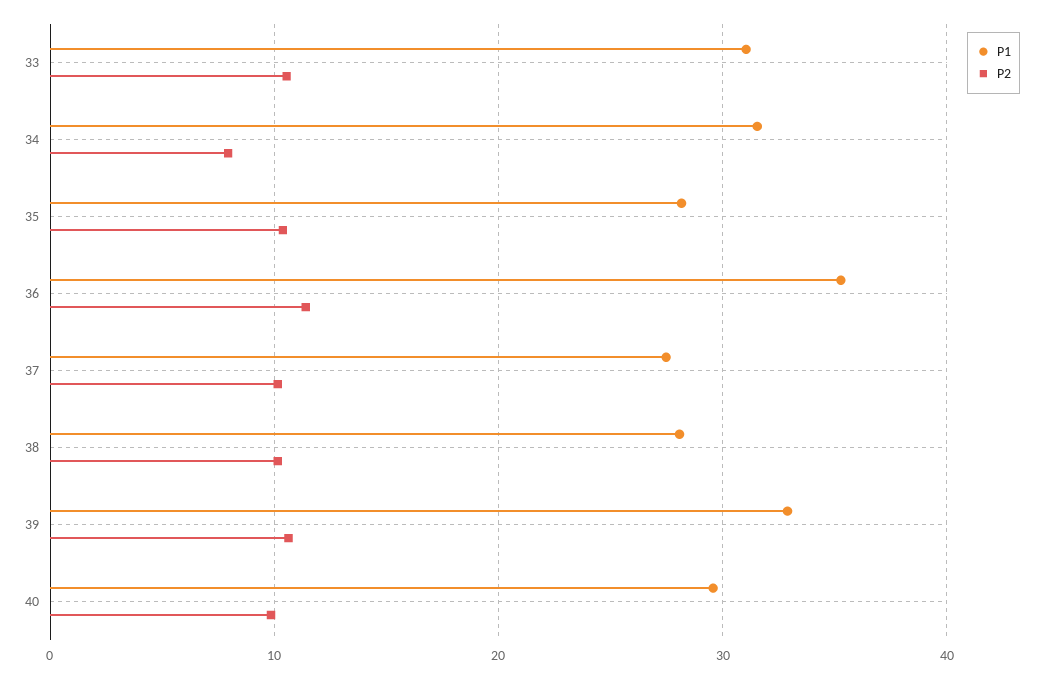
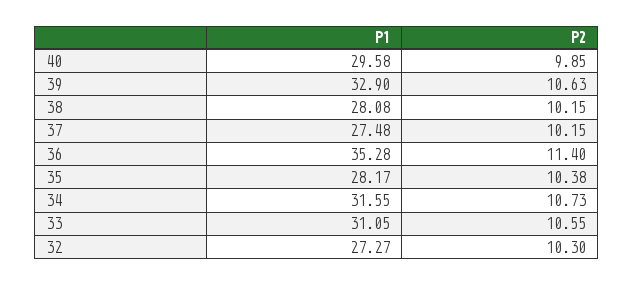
  {
    "P1": {
      "33": 31.05,
      "34": 31.55,
      "35": 28.17,
      "36": 35.28,
      "37": 27.48,
      "38": 28.08,
      "39": 32.9,
-     "40": 29.58
+     "40": 29.58,
+     "32": 27.27
    },
    "P2": {
      "33": 10.55,
-     "34": 8,
+     "34": 10.73,
      "35": 10.38,
      "36": 11.4,
      "37": 10.15,
      "38": 10.15,
      "39": 10.63,
-     "40": 9.85
+     "40": 9.85,
+     "32": 10.3
    }
  }

